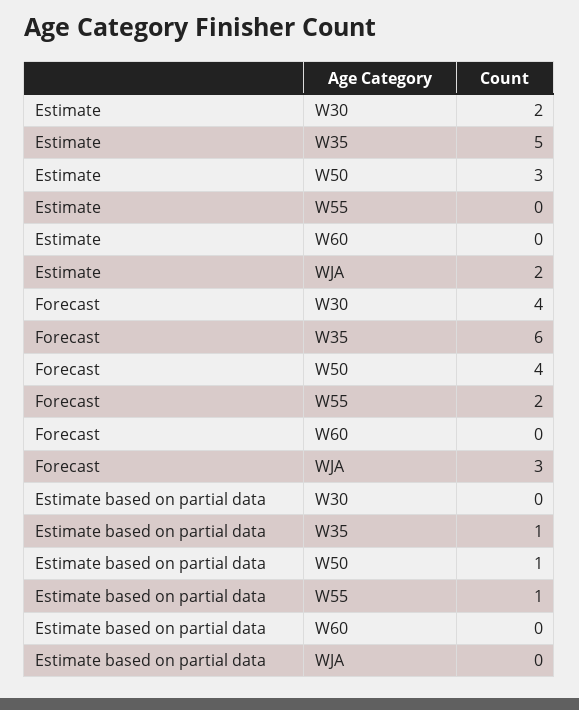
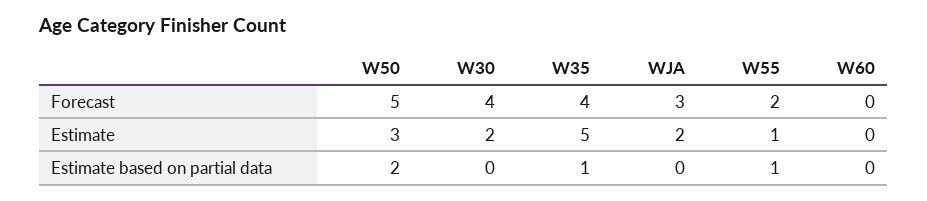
  {
    "Estimate": {
      "W30": 2,
      "W35": 5,
      "W50": 3,
-     "W55": 0,
+     "W55": 1,
      "W60": 0,
      "WJA": 2
    },
    "Forecast": {
      "W30": 4,
-     "W35": 6,
+     "W35": 4,
-     "W50": 4,
+     "W50": 5,
      "W55": 2,
      "W60": 0,
      "WJA": 3
    },
    "Estimate based on partial data": {
      "W30": 0,
      "W35": 1,
-     "W50": 1,
+     "W50": 2,
      "W55": 1,
      "W60": 0,
      "WJA": 0
    }
  }

